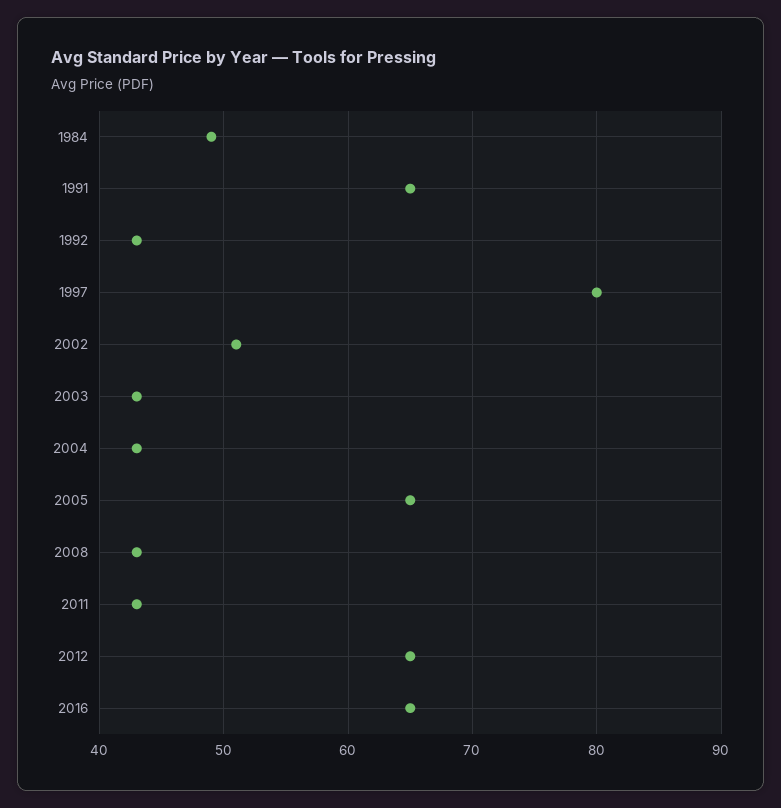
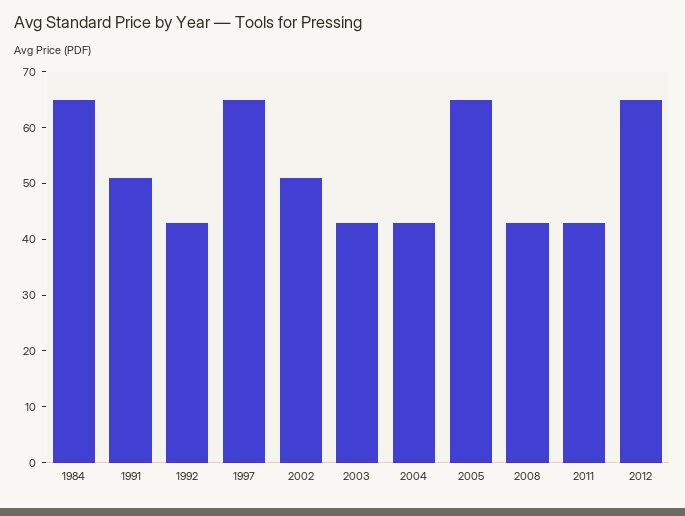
  {
-   "1984": 49,
+   "1984": 65,
-   "1991": 65,
+   "1991": 50,
    "1992": 43,
-   "1997": 80,
+   "1997": 65,
    "2002": 51,
    "2003": 43,
    "2004": 43,
    "2005": 65,
    "2008": 43,
    "2011": 43,
-   "2012": 65,
+   "2012": 65
-   "2016": 65
  }

